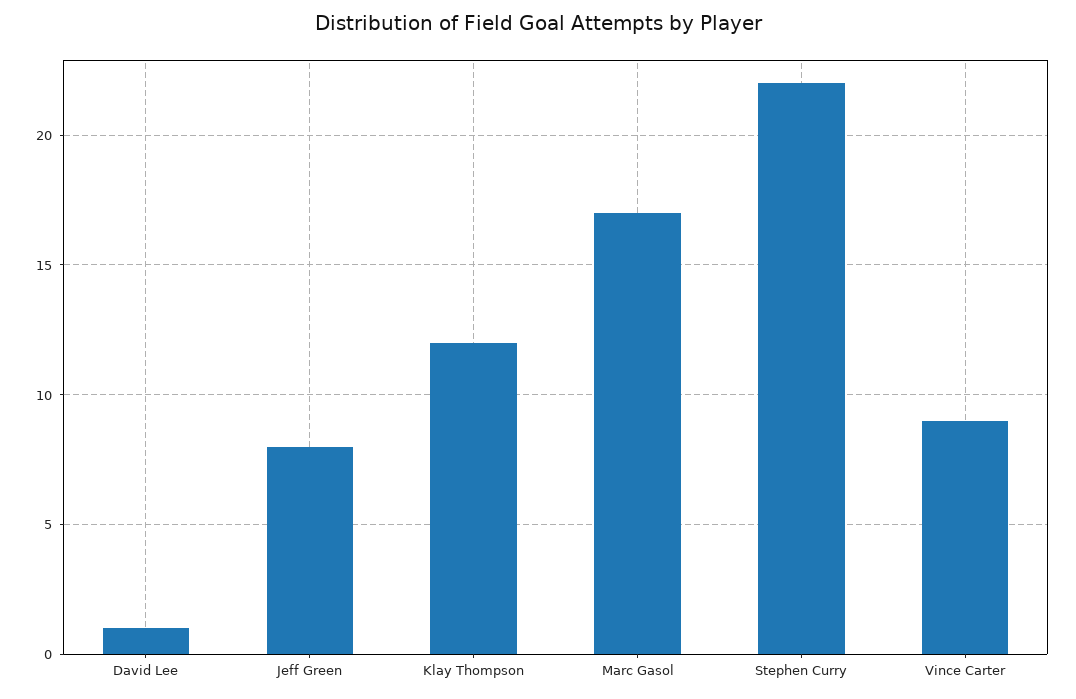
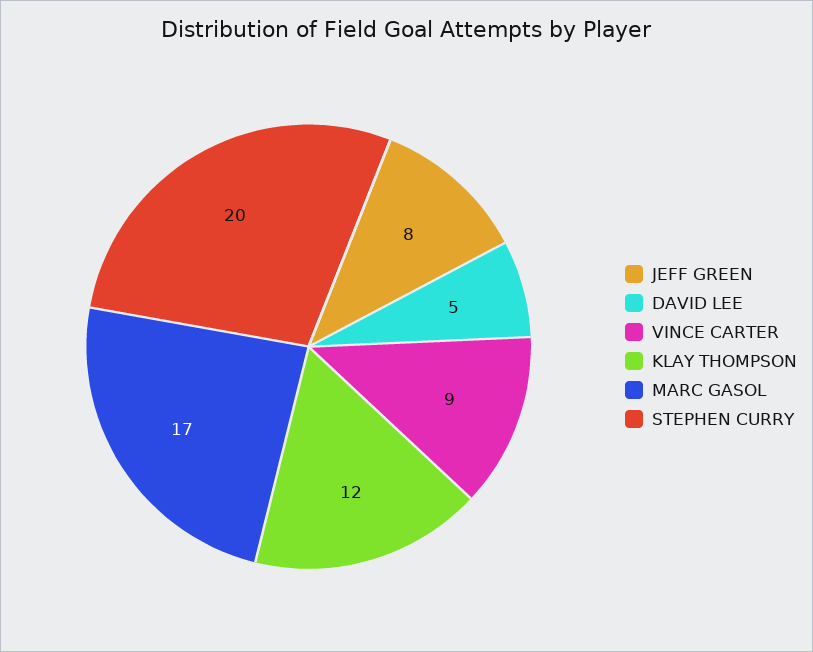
  {
-   "David Lee": 1,
+   "David Lee": 5,
    "Jeff Green": 8,
    "Klay Thompson": 12,
    "Marc Gasol": 17,
-   "Stephen Curry": 22,
+   "Stephen Curry": 20,
    "Vince Carter": 9
  }

